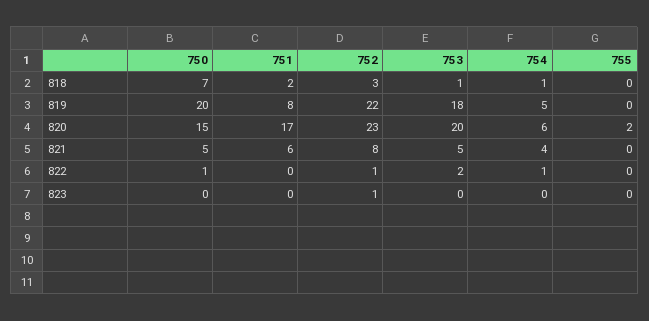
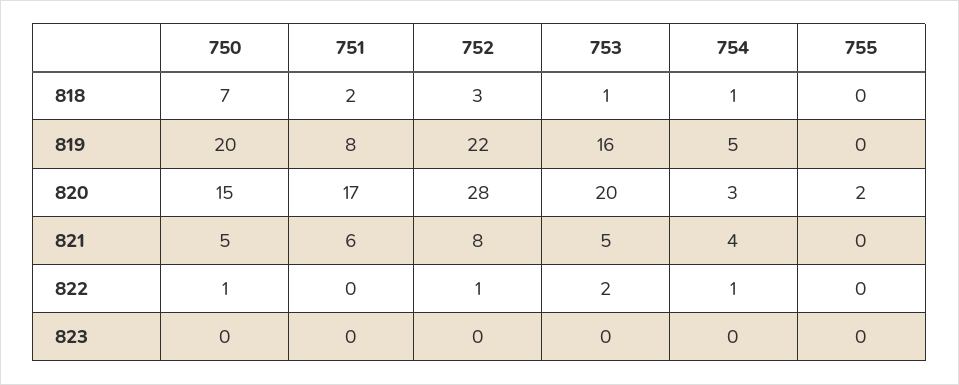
  {
    "750": {
      "818": 7,
      "819": 20,
      "820": 15,
      "821": 5,
      "822": 1,
      "823": 0
    },
    "751": {
      "818": 2,
      "819": 8,
      "820": 17,
      "821": 6,
      "822": 0,
      "823": 0
    },
    "752": {
      "818": 3,
      "819": 22,
-     "820": 23,
+     "820": 28,
      "821": 8,
      "822": 1,
-     "823": 1
+     "823": 0
    },
    "753": {
      "818": 1,
-     "819": 18,
+     "819": 16,
      "820": 20,
      "821": 5,
      "822": 2,
      "823": 0
    },
    "754": {
      "818": 1,
      "819": 5,
-     "820": 6,
+     "820": 3,
      "821": 4,
      "822": 1,
      "823": 0
    },
    "755": {
      "818": 0,
      "819": 0,
      "820": 2,
      "821": 0,
      "822": 0,
      "823": 0
    }
  }

